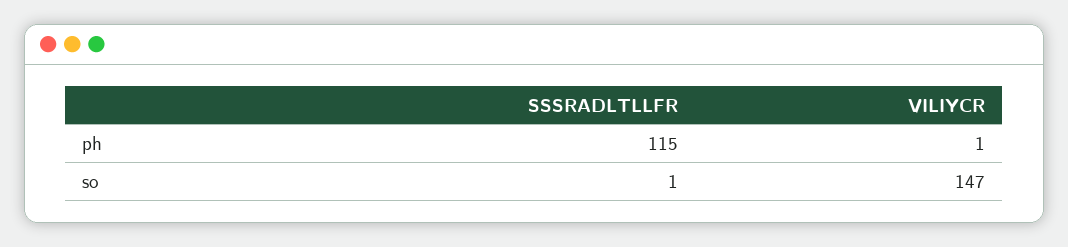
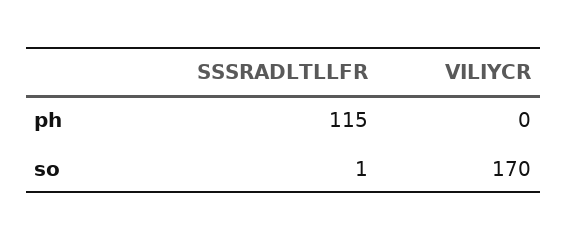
  {
    "SSSRADLTLLFR": {
      "ph": 115,
      "so": 1
    },
    "VILIYCR": {
-     "ph": 1,
+     "ph": 0,
-     "so": 147
+     "so": 170
    }
  }

